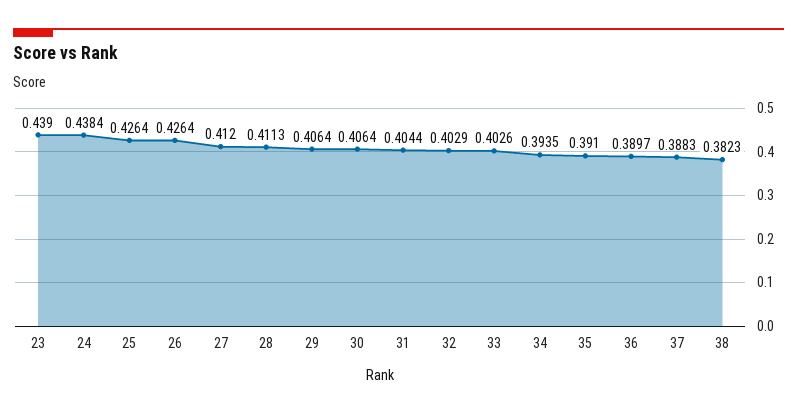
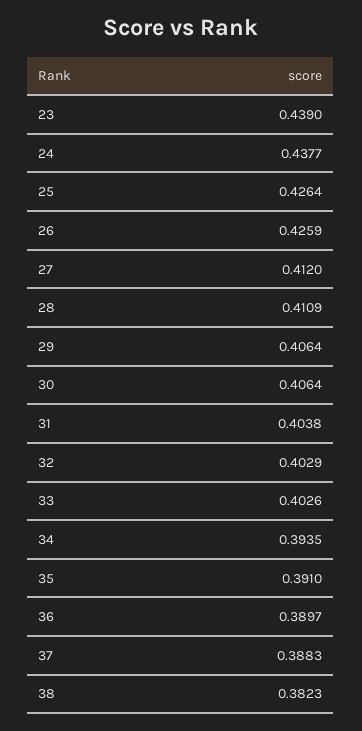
  {
    "23": 0.439,
-   "24": 0.4384,
+   "24": 0.4377,
    "25": 0.4264,
-   "26": 0.4264,
+   "26": 0.4259,
    "27": 0.412,
-   "28": 0.4113,
+   "28": 0.4109,
    "29": 0.4064,
    "30": 0.4064,
-   "31": 0.4044,
+   "31": 0.4038,
    "32": 0.4029,
    "33": 0.4026,
    "34": 0.3935,
    "35": 0.391,
    "36": 0.3897,
    "37": 0.3883,
    "38": 0.3823
  }

